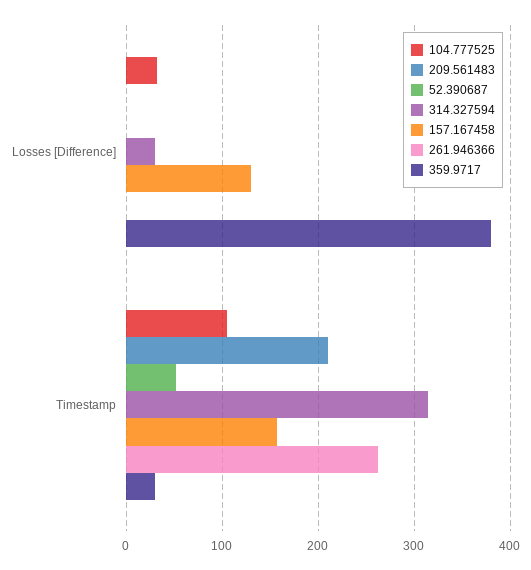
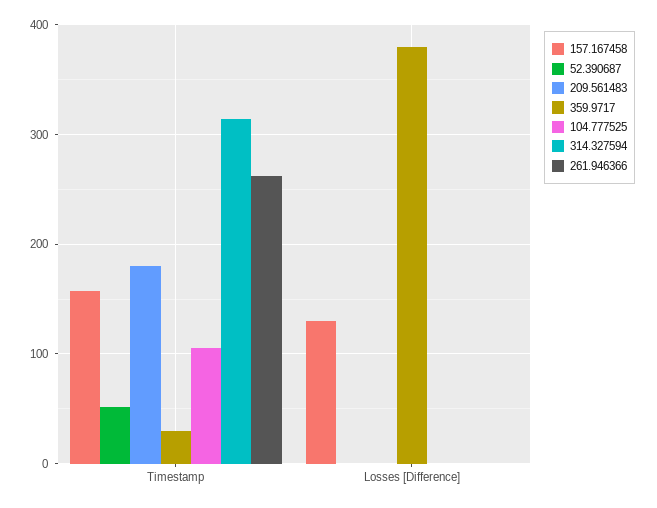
  {
    "104.777525": {
-     "Losses [Difference]": 30,
+     "Losses [Difference]": 0,
      "Timestamp": 110
    },
    "209.561483": {
      "Losses [Difference]": 0,
-     "Timestamp": 210
+     "Timestamp": 180
    },
    "52.390687": {
      "Losses [Difference]": 0,
      "Timestamp": 50
    },
    "314.327594": {
-     "Losses [Difference]": 30,
+     "Losses [Difference]": 0,
      "Timestamp": 310
    },
    "157.167458": {
      "Losses [Difference]": 130,
      "Timestamp": 160
    },
    "261.946366": {
      "Losses [Difference]": 0,
      "Timestamp": 260
    },
    "359.9717": {
      "Losses [Difference]": 380,
      "Timestamp": 30
    }
  }

